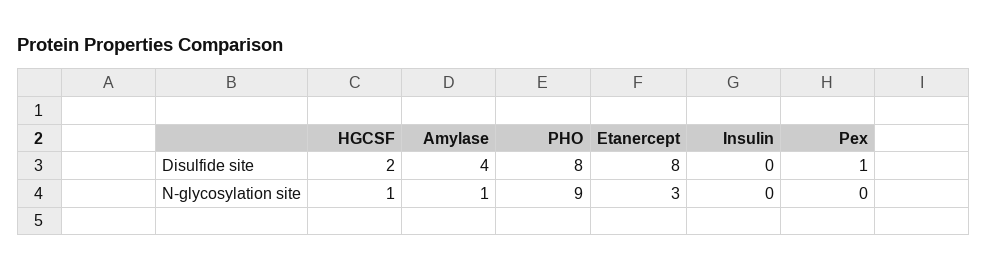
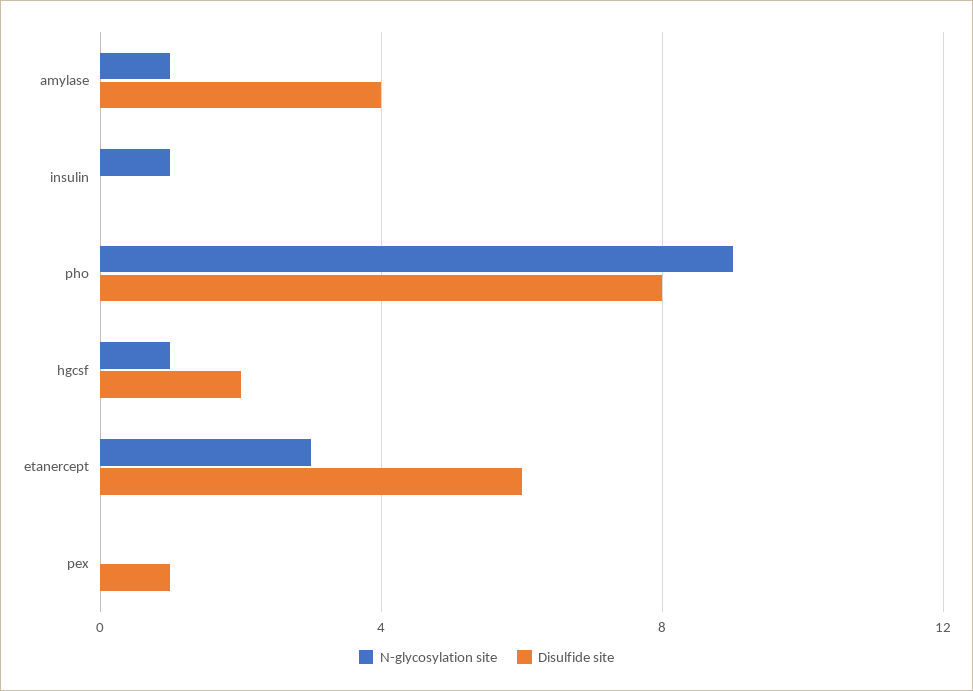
  {
    "Disulfide site": {
      "HGCSF": 2,
      "Amylase": 4,
      "PHO": 8,
-     "Etanercept": 8,
+     "Etanercept": 6,
      "Insulin": 0,
      "Pex": 1
    },
    "N-glycosylation site": {
      "HGCSF": 1,
      "Amylase": 1,
      "PHO": 9,
      "Etanercept": 3,
-     "Insulin": 0,
+     "Insulin": 1,
      "Pex": 0
    }
  }

